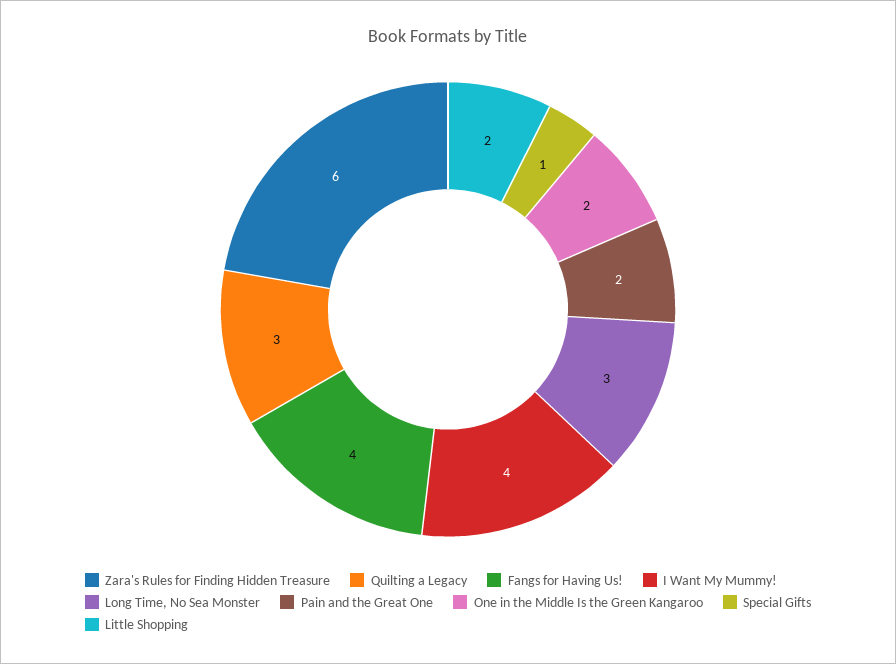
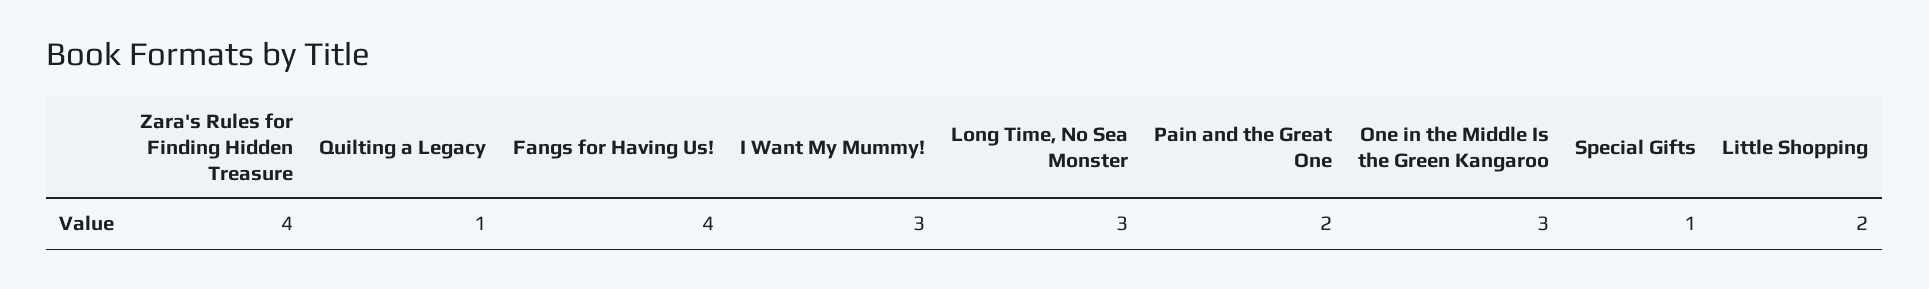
  {
-   "Zara's Rules for Finding Hidden Treasure": 6,
+   "Zara's Rules for Finding Hidden Treasure": 4,
-   "Quilting a Legacy": 3,
+   "Quilting a Legacy": 1,
    "Fangs for Having Us!": 4,
-   "I Want My Mummy!": 4,
+   "I Want My Mummy!": 3,
    "Long Time, No Sea Monster": 3,
    "Pain and the Great One": 2,
-   "One in the Middle Is the Green Kangaroo": 2,
+   "One in the Middle Is the Green Kangaroo": 3,
    "Special Gifts": 1,
    "Little Shopping": 2
  }

